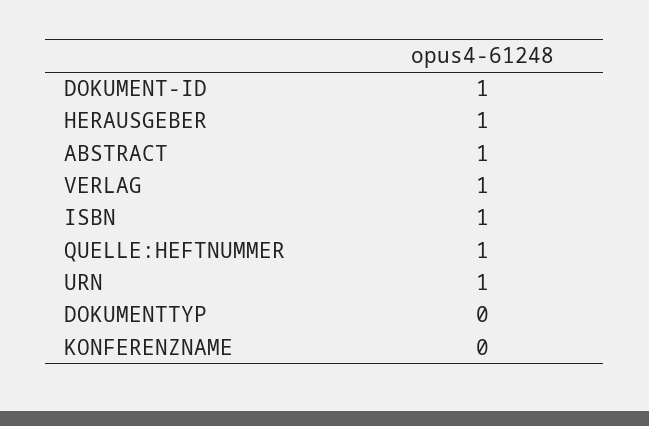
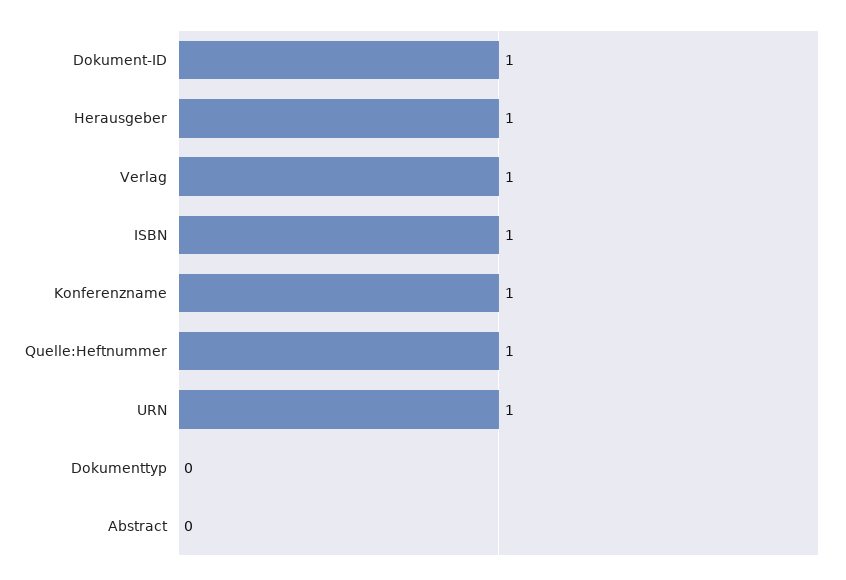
  {
    "DOKUMENT-ID": 1,
    "HERAUSGEBER": 1,
-   "ABSTRACT": 1,
+   "ABSTRACT": 0,
    "VERLAG": 1,
    "ISBN": 1,
    "QUELLE:HEFTNUMMER": 1,
    "URN": 1,
    "DOKUMENTTYP": 0,
-   "KONFERENZNAME": 0
+   "KONFERENZNAME": 1
  }

